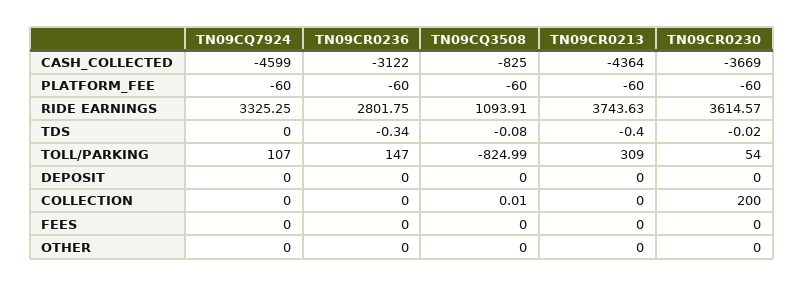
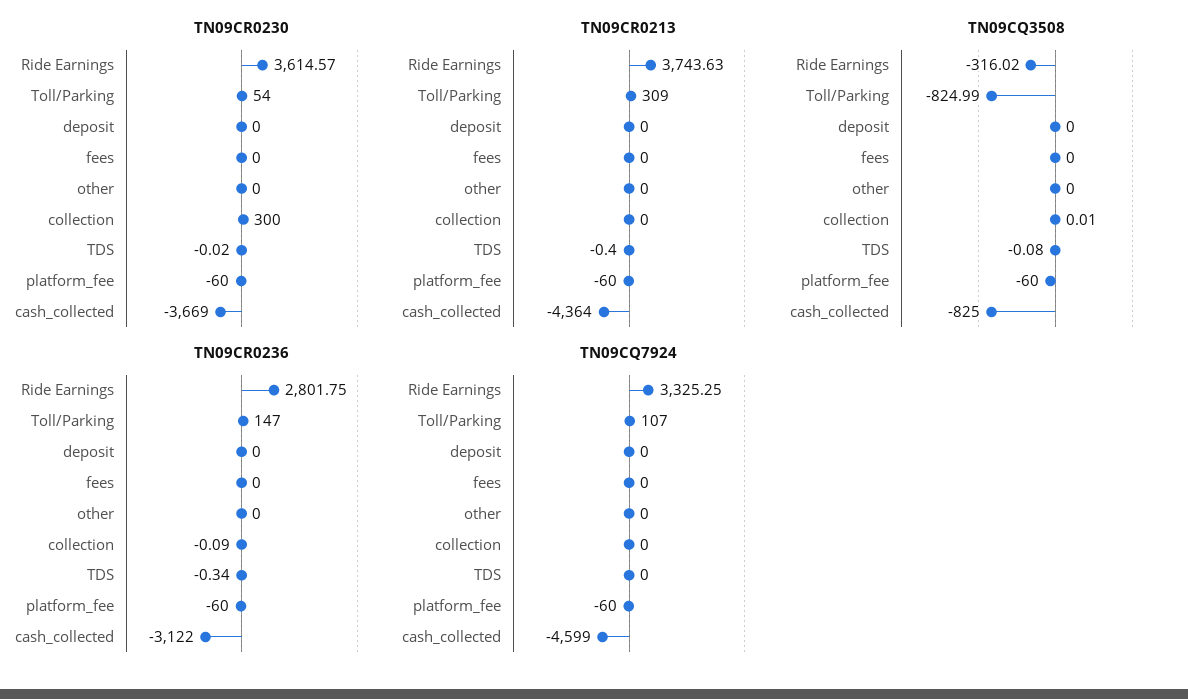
  {
    "TN09CQ7924": {
      "CASH_COLLECTED": -4599,
      "PLATFORM_FEE": -60,
      "RIDE EARNINGS": 3325.25,
      "TDS": 0,
      "TOLL/PARKING": 107,
      "DEPOSIT": 0,
      "COLLECTION": 0,
      "FEES": 0,
      "OTHER": 0
    },
    "TN09CR0236": {
      "CASH_COLLECTED": -3122,
      "PLATFORM_FEE": -60,
      "RIDE EARNINGS": 2801.75,
      "TDS": -0.34,
      "TOLL/PARKING": 147,
      "DEPOSIT": 0,
-     "COLLECTION": 0,
+     "COLLECTION": -0.09,
      "FEES": 0,
      "OTHER": 0
    },
    "TN09CQ3508": {
      "CASH_COLLECTED": -825,
      "PLATFORM_FEE": -60,
-     "RIDE EARNINGS": 1093.91,
+     "RIDE EARNINGS": -316.02,
      "TDS": -0.08,
      "TOLL/PARKING": -824.99,
      "DEPOSIT": 0,
      "COLLECTION": 0.01,
      "FEES": 0,
      "OTHER": 0
    },
    "TN09CR0213": {
      "CASH_COLLECTED": -4364,
      "PLATFORM_FEE": -60,
      "RIDE EARNINGS": 3743.63,
      "TDS": -0.4,
      "TOLL/PARKING": 309,
      "DEPOSIT": 0,
      "COLLECTION": 0,
      "FEES": 0,
      "OTHER": 0
    },
    "TN09CR0230": {
      "CASH_COLLECTED": -3669,
      "PLATFORM_FEE": -60,
      "RIDE EARNINGS": 3614.57,
      "TDS": -0.02,
      "TOLL/PARKING": 54,
      "DEPOSIT": 0,
-     "COLLECTION": 200,
+     "COLLECTION": 300,
      "FEES": 0,
      "OTHER": 0
    }
  }

